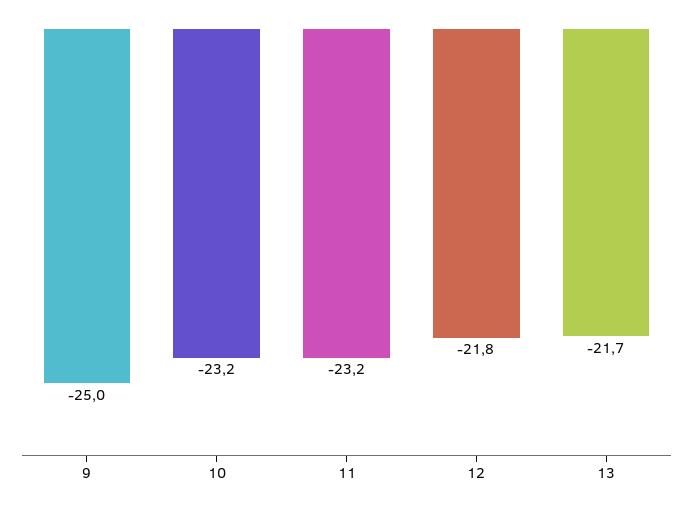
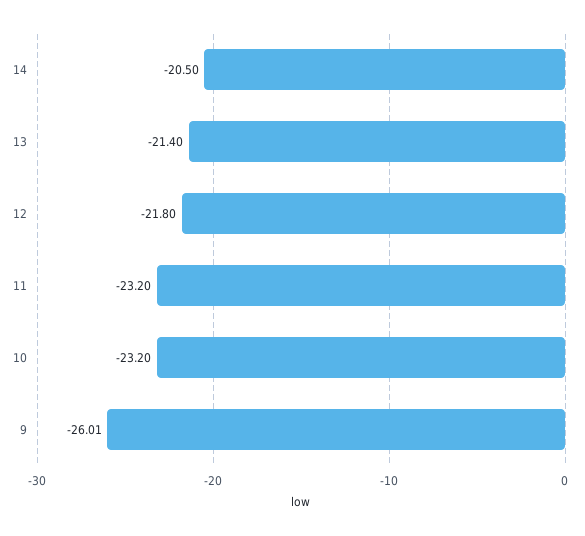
  {
-   "9": -25,
+   "9": -26.01,
    "10": -23.2,
    "11": -23.2,
    "12": -21.8,
-   "13": -21.7
+   "13": -21.4,
+   "14": -20.5
  }

